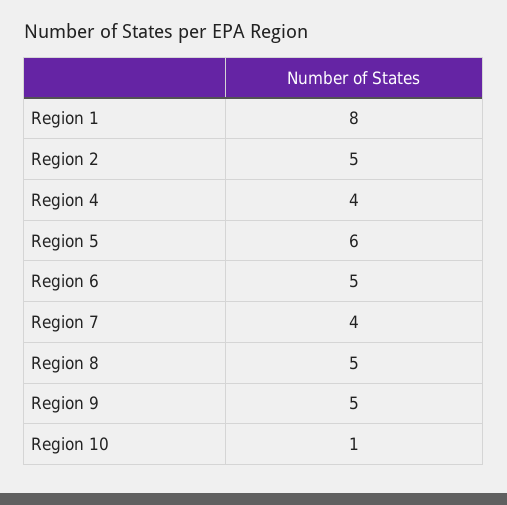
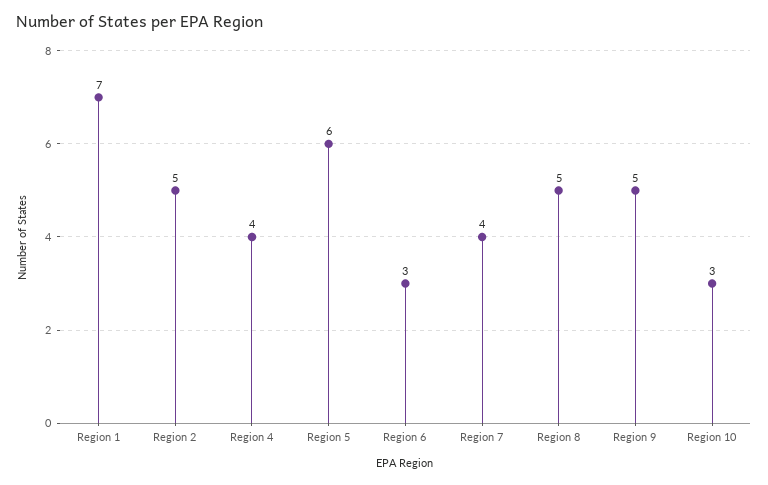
  {
-   "Region 1": 8,
+   "Region 1": 7,
    "Region 2": 5,
    "Region 4": 4,
    "Region 5": 6,
-   "Region 6": 5,
+   "Region 6": 3,
    "Region 7": 4,
    "Region 8": 5,
    "Region 9": 5,
-   "Region 10": 1
+   "Region 10": 3
  }

